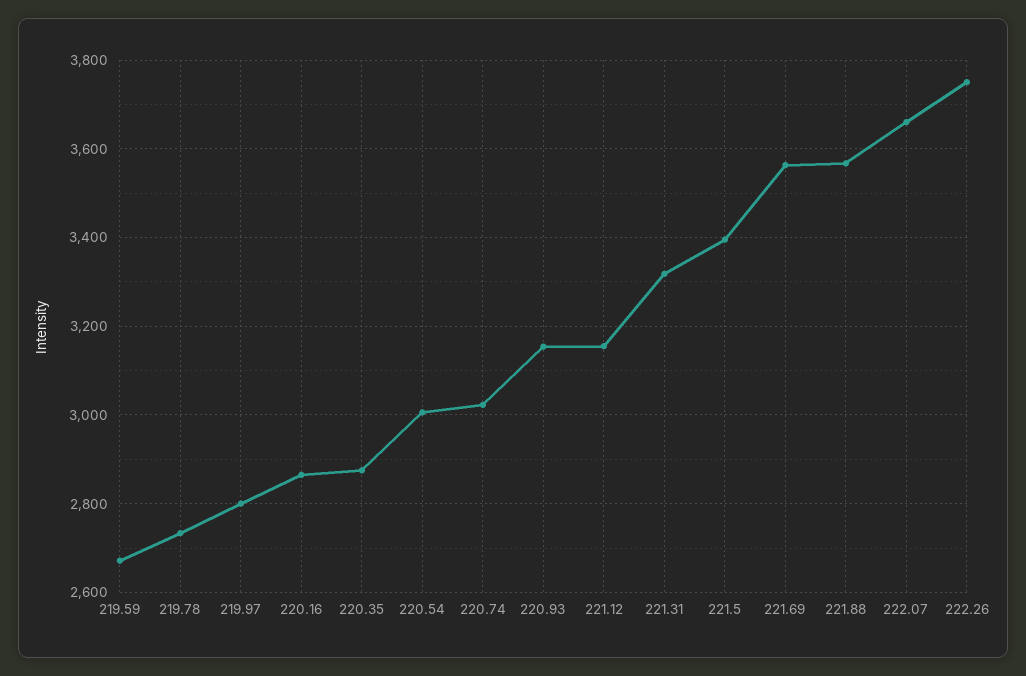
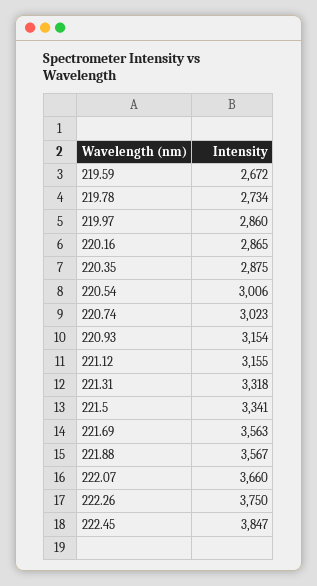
  {
    "219.59": 2672,
    "219.78": 2734,
-   "219.97": 2800,
+   "219.97": 2860,
    "220.16": 2865,
    "220.35": 2875,
    "220.54": 3006,
    "220.74": 3023,
    "220.93": 3154,
    "221.12": 3155,
    "221.31": 3318,
-   "221.5": 3400,
+   "221.5": 3341,
    "221.69": 3563,
    "221.88": 3567,
    "222.07": 3660,
-   "222.26": 3750
+   "222.26": 3750,
+   "222.45": 3847
  }

